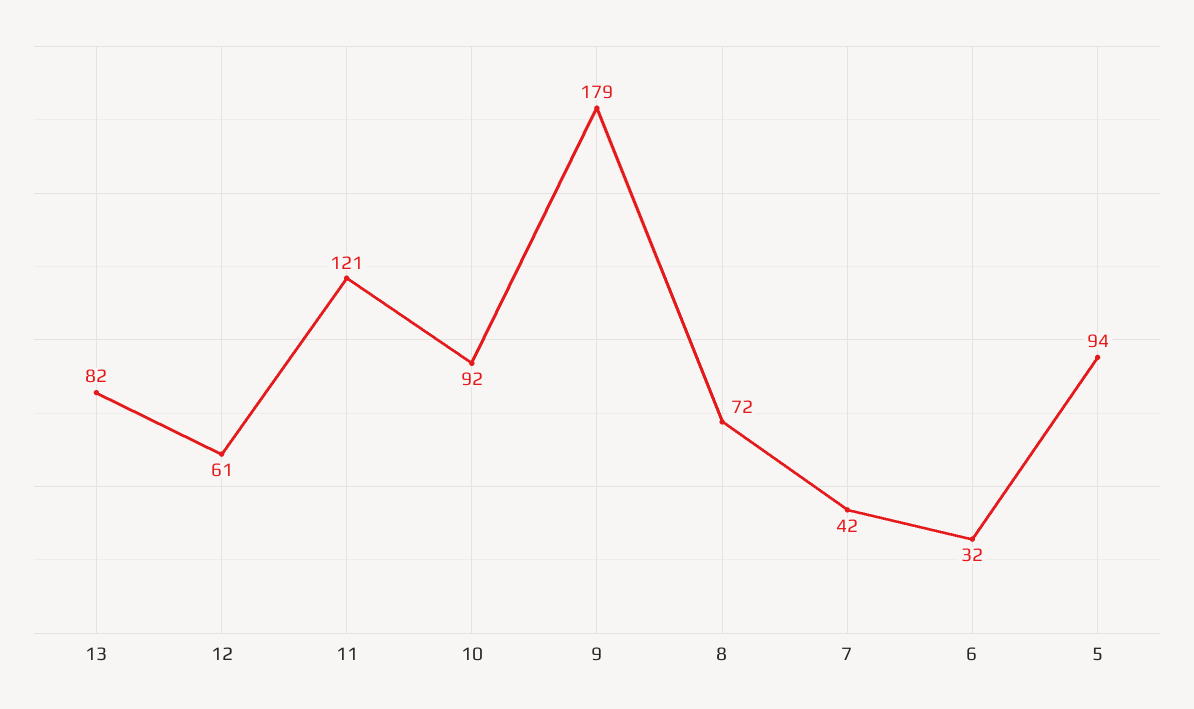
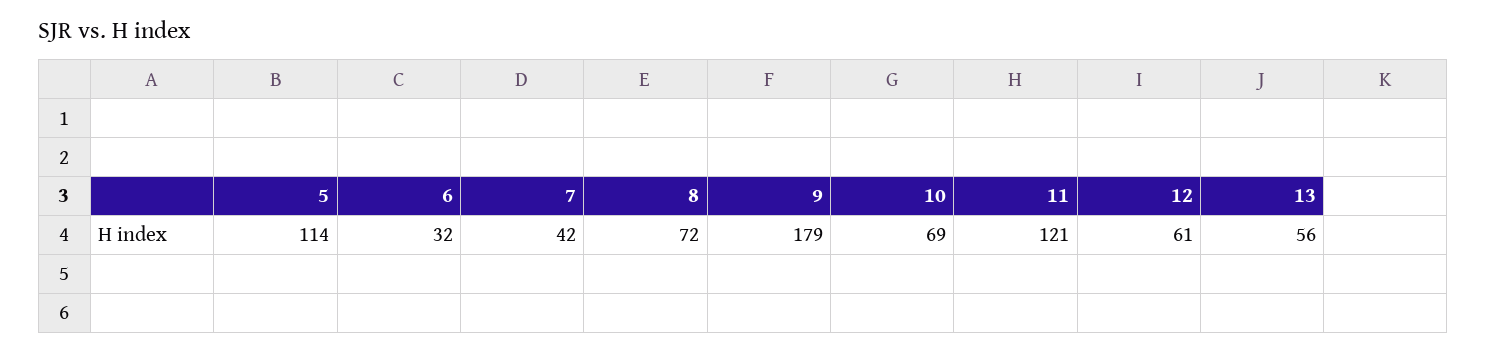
  {
-   "13": 82,
+   "13": 56,
    "12": 61,
    "11": 121,
-   "10": 92,
+   "10": 69,
    "9": 179,
    "8": 72,
    "7": 42,
    "6": 32,
-   "5": 94
+   "5": 114
  }

